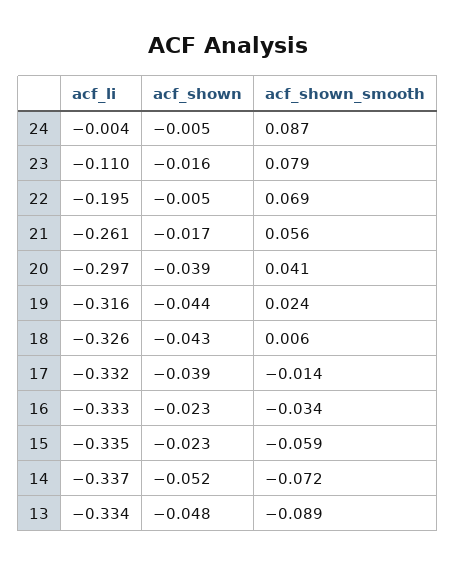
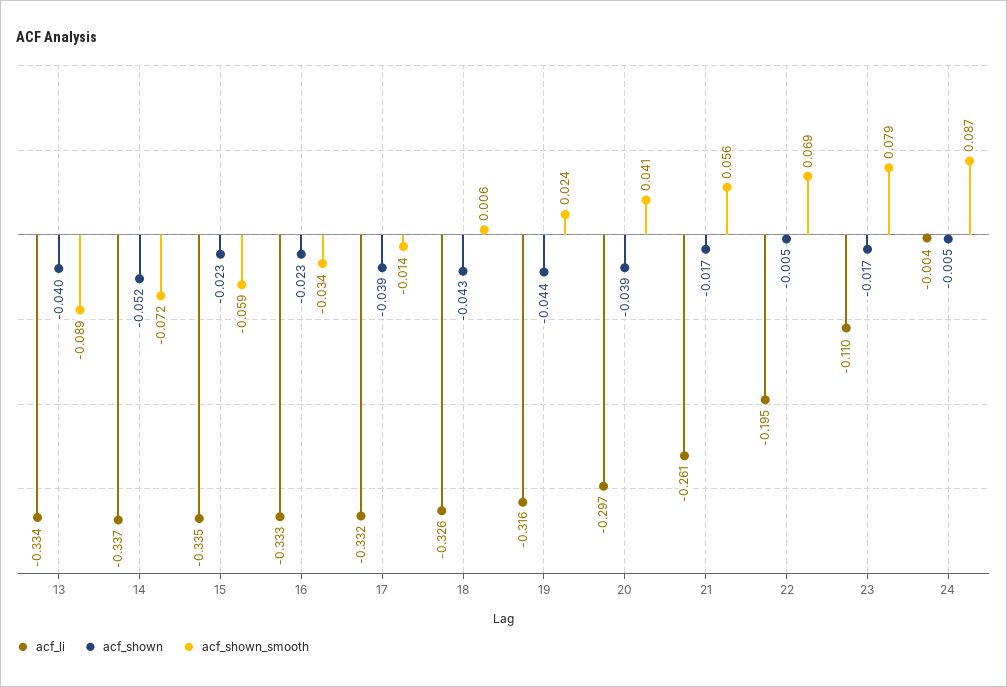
  {
    "acf_li": {
      "24": -0.004,
      "23": -0.11,
      "22": -0.195,
      "21": -0.261,
      "20": -0.297,
      "19": -0.316,
      "18": -0.326,
      "17": -0.332,
      "16": -0.333,
      "15": -0.335,
      "14": -0.337,
      "13": -0.334
    },
    "acf_shown": {
      "24": -0.005,
-     "23": -0.016,
+     "23": -0.017,
      "22": -0.005,
      "21": -0.017,
      "20": -0.039,
      "19": -0.044,
      "18": -0.043,
      "17": -0.039,
      "16": -0.023,
      "15": -0.023,
      "14": -0.052,
-     "13": -0.048
+     "13": -0.04
    },
    "acf_shown_smooth": {
      "24": 0.087,
      "23": 0.079,
      "22": 0.069,
      "21": 0.056,
      "20": 0.041,
      "19": 0.024,
      "18": 0.006,
      "17": -0.014,
      "16": -0.034,
      "15": -0.059,
      "14": -0.072,
      "13": -0.089
    }
  }

